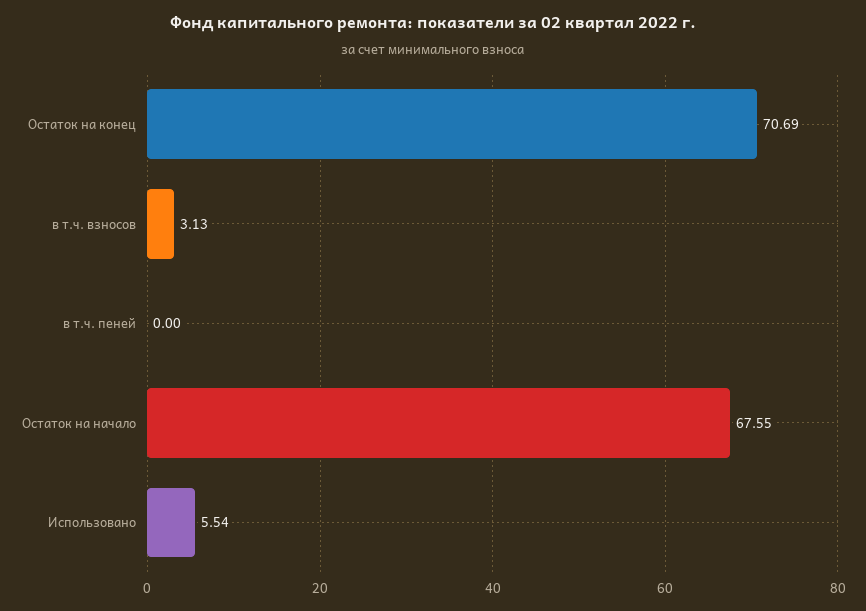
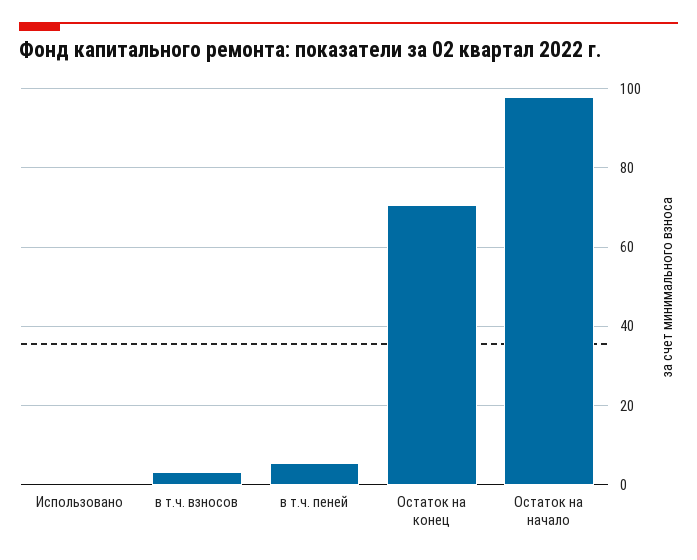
  {
    "Остаток на конец": 70.69,
    "в т.ч. взносов": 3.13,
-   "в т.ч. пеней": 0,
+   "в т.ч. пеней": 6,
-   "Остаток на начало": 67.55,
+   "Остаток на начало": 98,
-   "Использовано": 5.54
+   "Использовано": 0
  }

